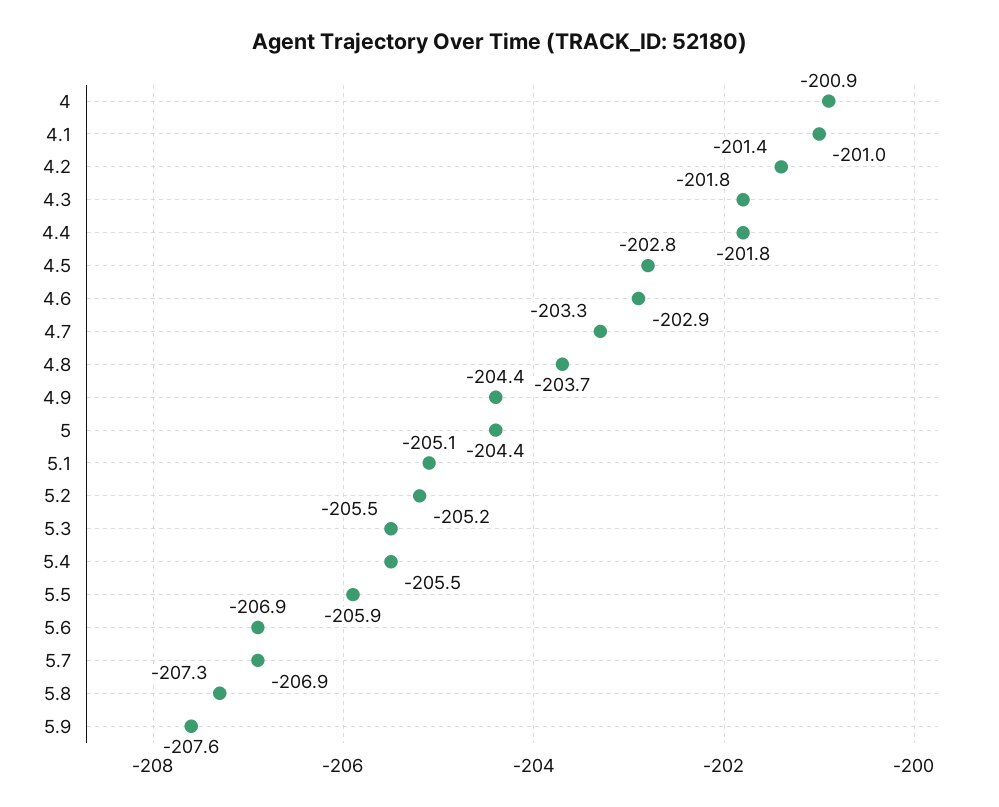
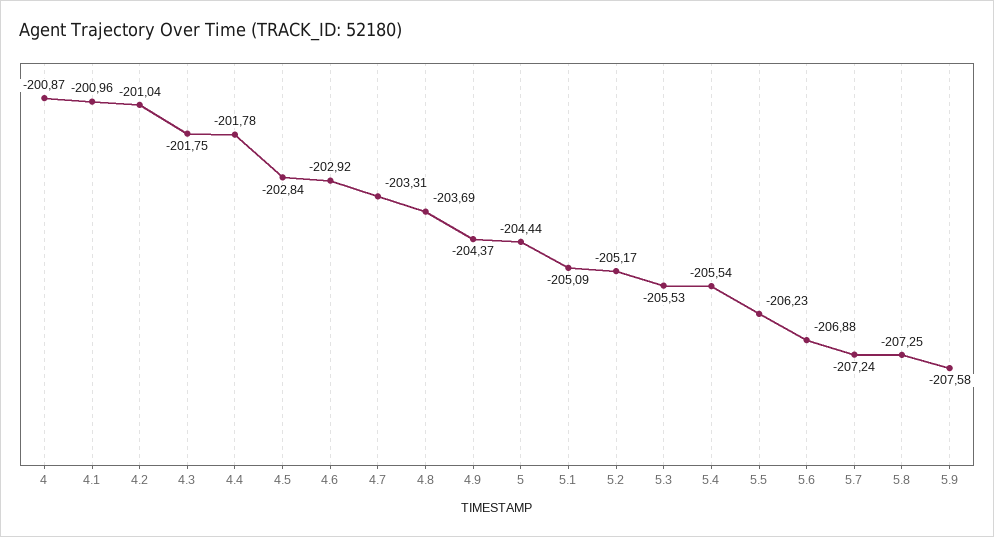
  {
    "4": -200.87,
    "4.1": -200.96,
-   "4.2": -201.4,
+   "4.2": -201.04,
    "4.3": -201.75,
    "4.4": -201.78,
    "4.5": -202.84,
    "4.6": -202.92,
    "4.7": -203.31,
    "4.8": -203.69,
    "4.9": -204.37,
    "5": -204.44,
    "5.1": -205.09,
    "5.2": -205.17,
    "5.3": -205.53,
    "5.4": -205.54,
-   "5.5": -205.9,
+   "5.5": -206.23,
    "5.6": -206.88,
-   "5.7": -206.9,
+   "5.7": -207.24,
    "5.8": -207.25,
    "5.9": -207.58
  }

